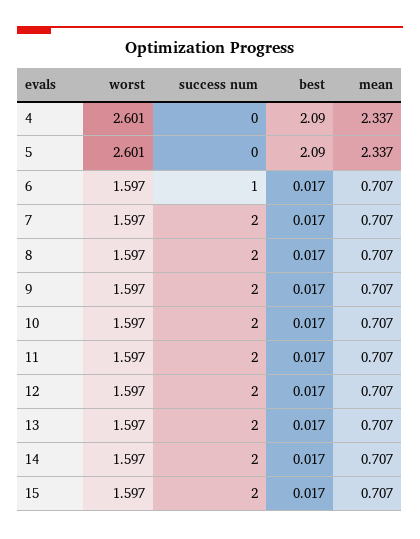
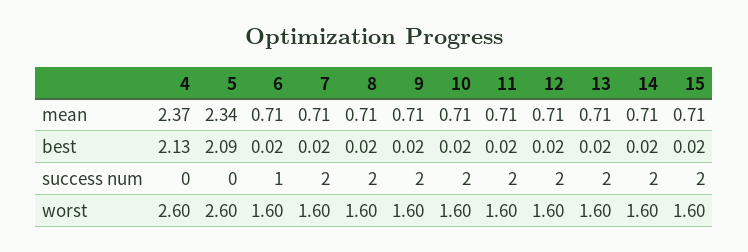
  {
    "worst": {
      "4": 2.601,
      "5": 2.601,
      "6": 1.597,
      "7": 1.597,
      "8": 1.597,
      "9": 1.597,
      "10": 1.597,
      "11": 1.597,
      "12": 1.597,
      "13": 1.597,
      "14": 1.597,
      "15": 1.597
    },
    "success num": {
      "4": 0,
      "5": 0,
      "6": 1,
      "7": 2,
      "8": 2,
      "9": 2,
      "10": 2,
      "11": 2,
      "12": 2,
      "13": 2,
      "14": 2,
      "15": 2
    },
    "best": {
-     "4": 2.09,
+     "4": 2.13,
      "5": 2.09,
      "6": 0.017,
      "7": 0.017,
      "8": 0.017,
      "9": 0.017,
      "10": 0.017,
      "11": 0.017,
      "12": 0.017,
      "13": 0.017,
      "14": 0.017,
      "15": 0.017
    },
    "mean": {
-     "4": 2.337,
+     "4": 2.37,
      "5": 2.337,
      "6": 0.707,
      "7": 0.707,
      "8": 0.707,
      "9": 0.707,
      "10": 0.707,
      "11": 0.707,
      "12": 0.707,
      "13": 0.707,
      "14": 0.707,
      "15": 0.707
    }
  }

